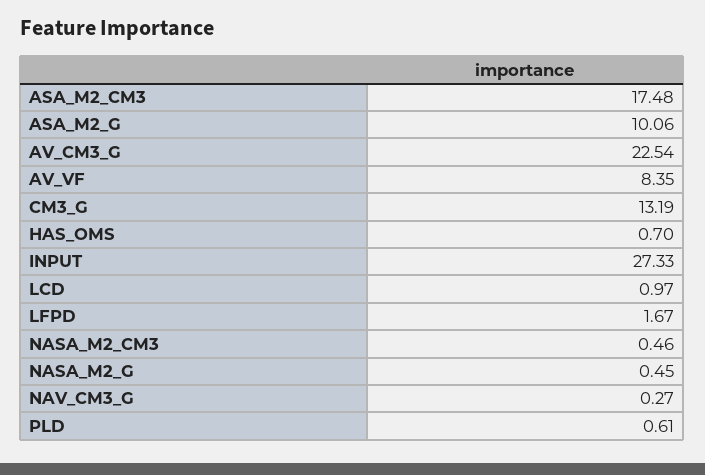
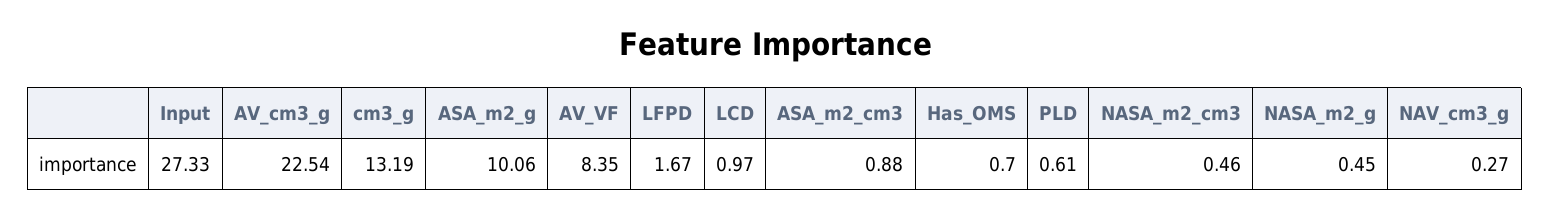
  {
-   "ASA_M2_CM3": 17.48,
+   "ASA_M2_CM3": 0.88,
    "ASA_M2_G": 10.06,
    "AV_CM3_G": 22.54,
    "AV_VF": 8.35,
    "CM3_G": 13.19,
    "HAS_OMS": 0.7,
    "INPUT": 27.33,
    "LCD": 0.97,
    "LFPD": 1.67,
    "NASA_M2_CM3": 0.46,
    "NASA_M2_G": 0.45,
    "NAV_CM3_G": 0.27,
    "PLD": 0.61
  }

